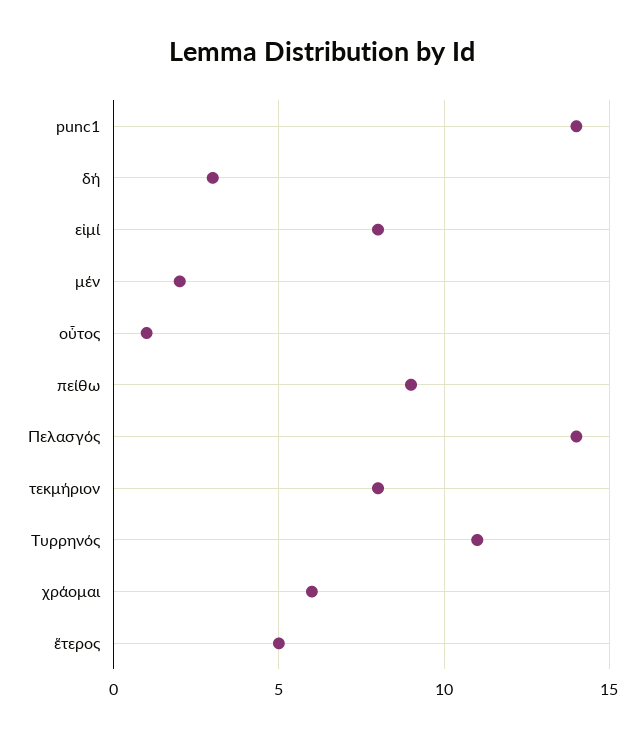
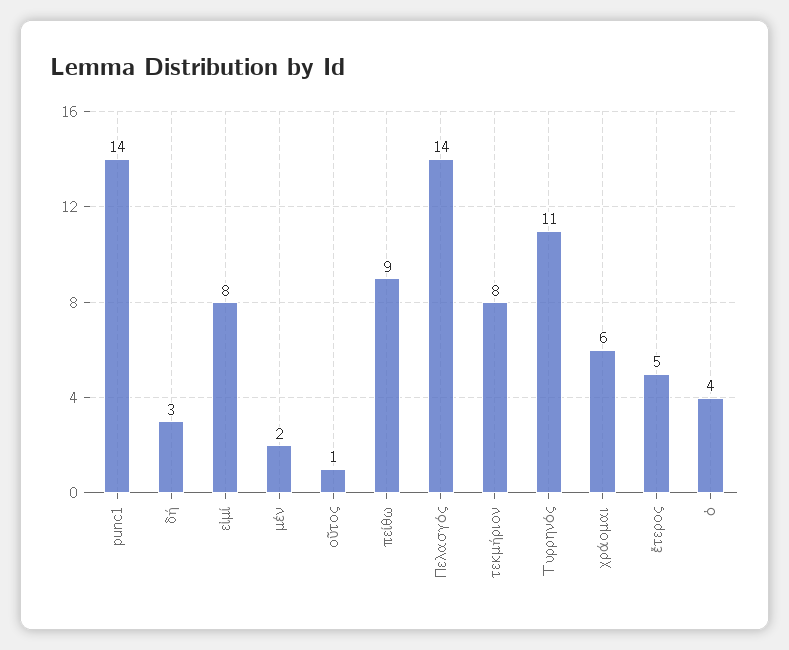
  {
    "punc1": 14,
    "δή": 3,
    "εἰμί": 8,
    "μέν": 2,
    "οὗτος": 1,
    "πείθω": 9,
    "Πελασγός": 14,
    "τεκμήριον": 8,
    "Τυρρηνός": 11,
    "χράομαι": 6,
-   "ἕτερος": 5
+   "ἕτερος": 5,
+   "ὁ": 4
  }

